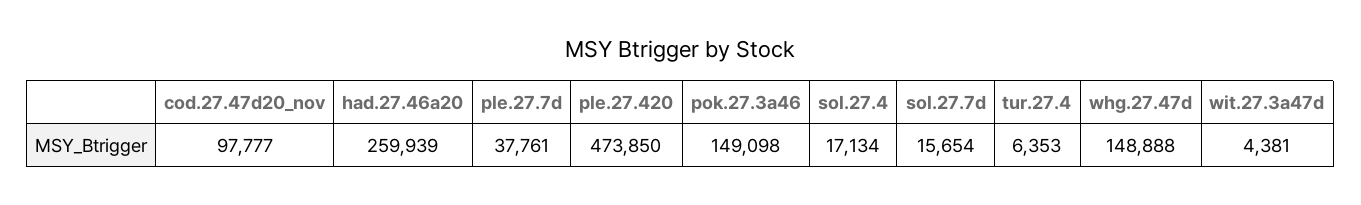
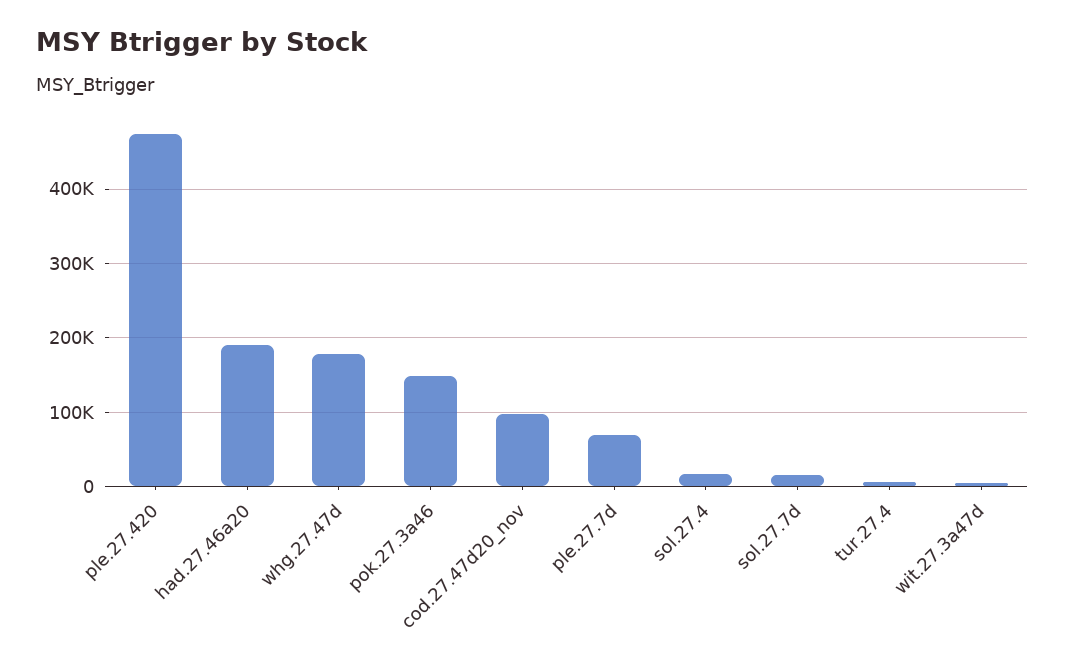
  {
    "cod.27.47d20_nov": 97777,
-   "had.27.46a20": 259939,
+   "had.27.46a20": 190000,
-   "ple.27.7d": 37761,
+   "ple.27.7d": 70000,
    "ple.27.420": 473850,
    "pok.27.3a46": 149098,
    "sol.27.4": 17134,
    "sol.27.7d": 15654,
    "tur.27.4": 6353,
-   "whg.27.47d": 148888,
+   "whg.27.47d": 180000,
    "wit.27.3a47d": 4381
  }

